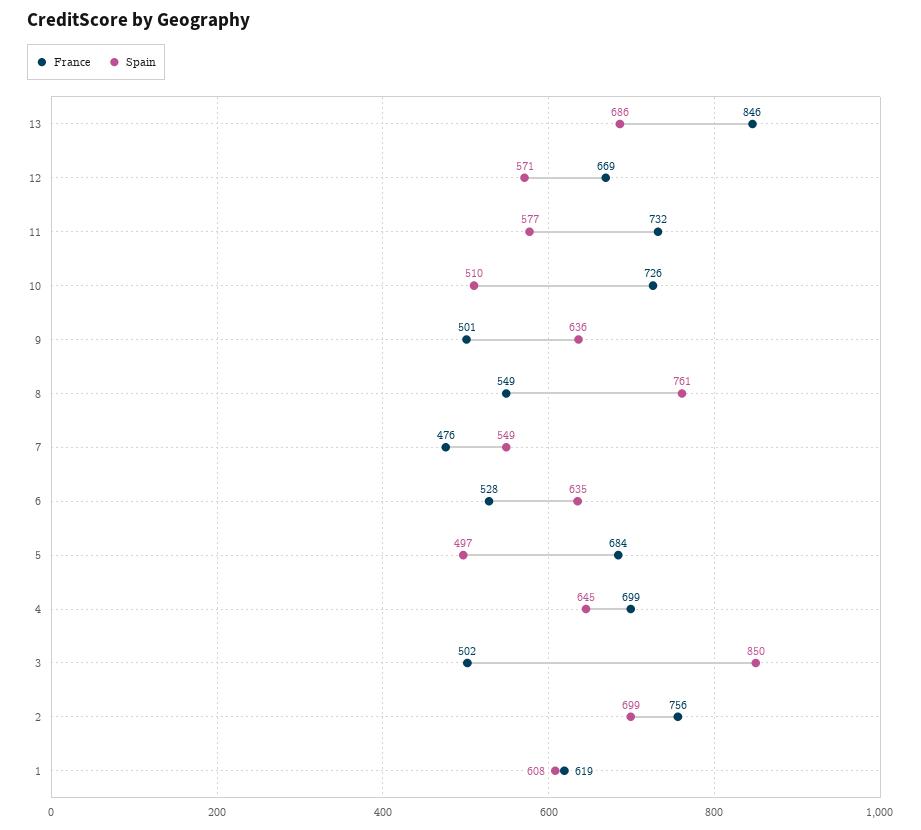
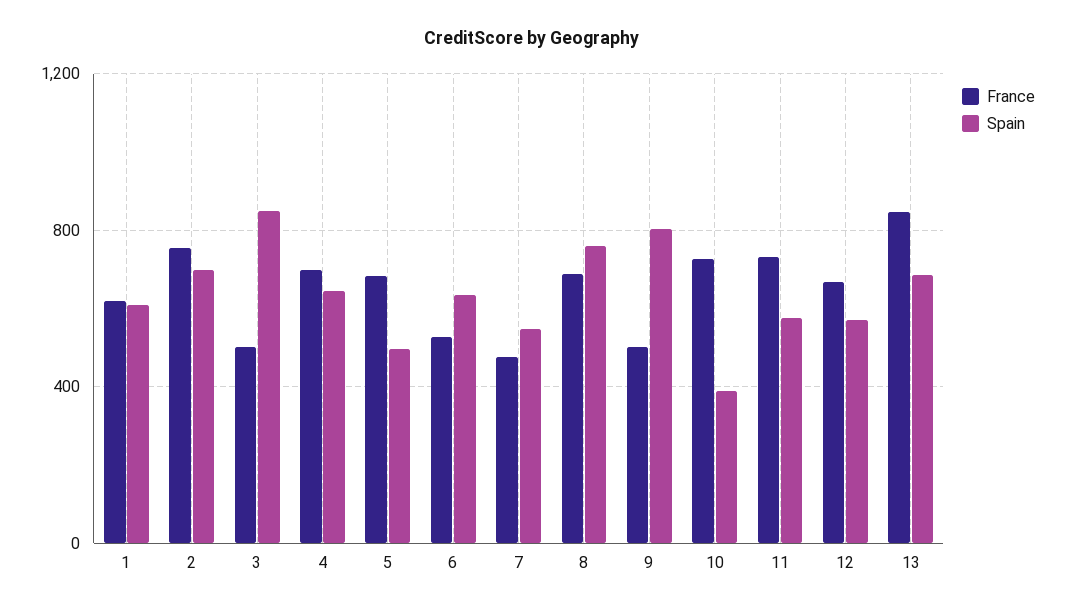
  {
    "France": {
      "13": 846,
      "12": 669,
      "11": 732,
      "10": 726,
      "9": 501,
-     "8": 549,
+     "8": 700,
      "7": 476,
      "6": 528,
      "5": 684,
      "4": 699,
      "3": 502,
      "2": 756,
      "1": 619
    },
    "Spain": {
      "13": 686,
      "12": 571,
      "11": 577,
-     "10": 510,
+     "10": 400,
-     "9": 636,
+     "9": 800,
      "8": 761,
      "7": 549,
      "6": 635,
      "5": 497,
      "4": 645,
      "3": 850,
      "2": 699,
      "1": 608
    }
  }

